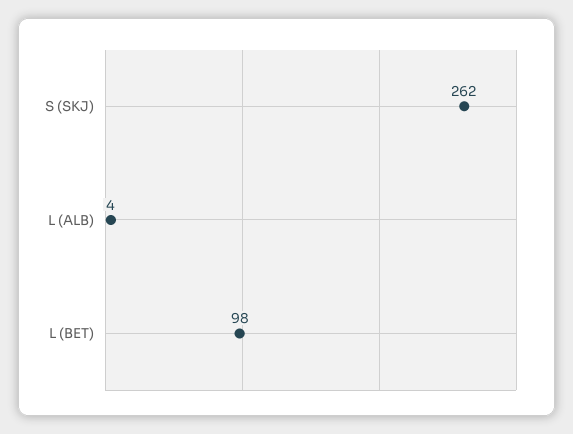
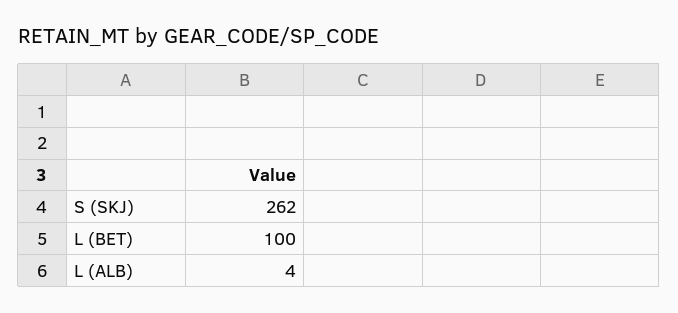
  {
    "S (SKJ)": 262,
    "L (ALB)": 4,
-   "L (BET)": 98
+   "L (BET)": 100
  }

